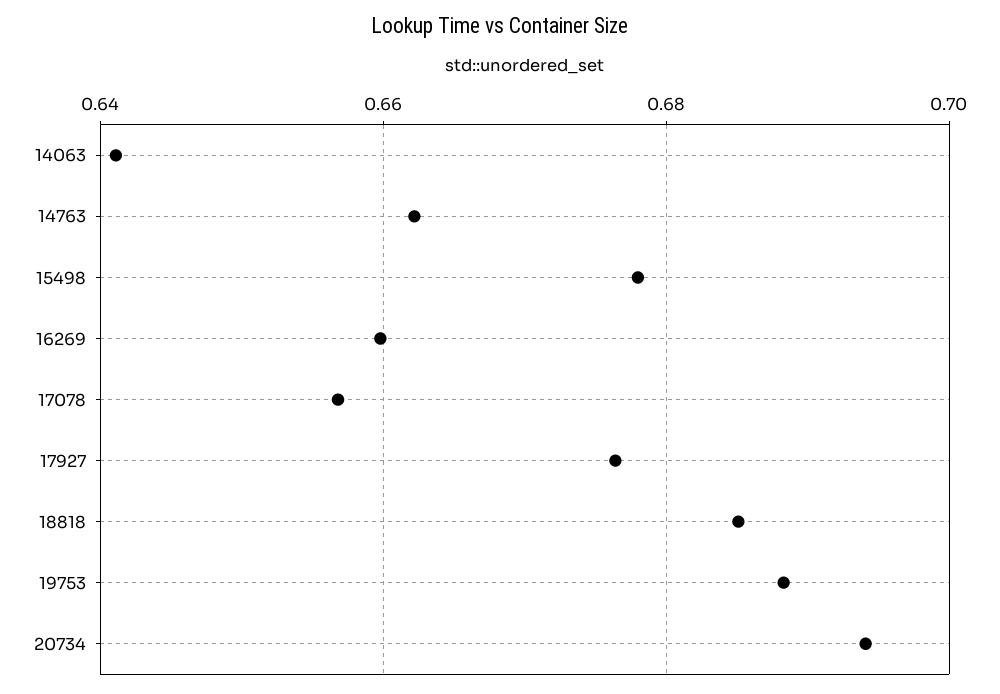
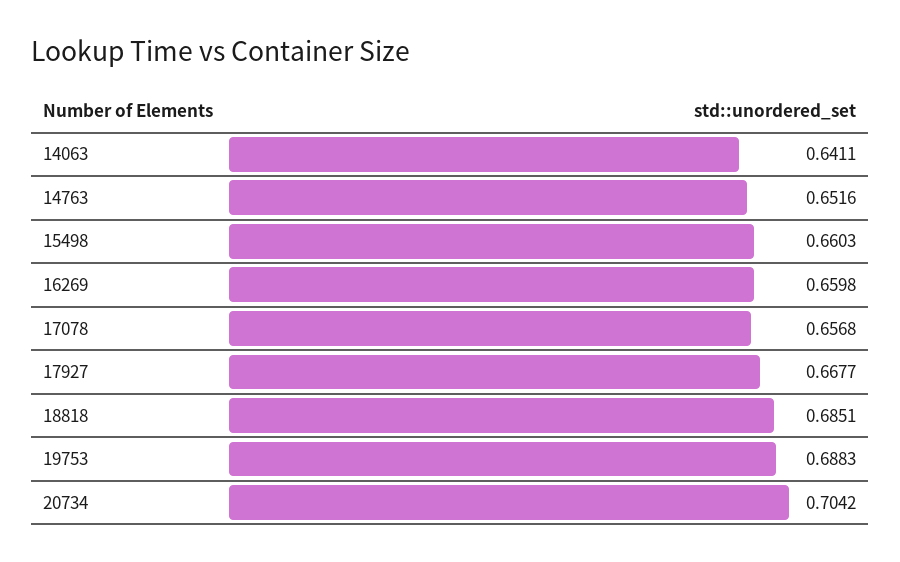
  {
    "14063": 0.6411,
-   "14763": 0.662,
+   "14763": 0.6516,
-   "15498": 0.678,
+   "15498": 0.6603,
    "16269": 0.6598,
    "17078": 0.6568,
-   "17927": 0.676,
+   "17927": 0.6677,
    "18818": 0.6851,
    "19753": 0.6883,
-   "20734": 0.694
+   "20734": 0.7042
  }

